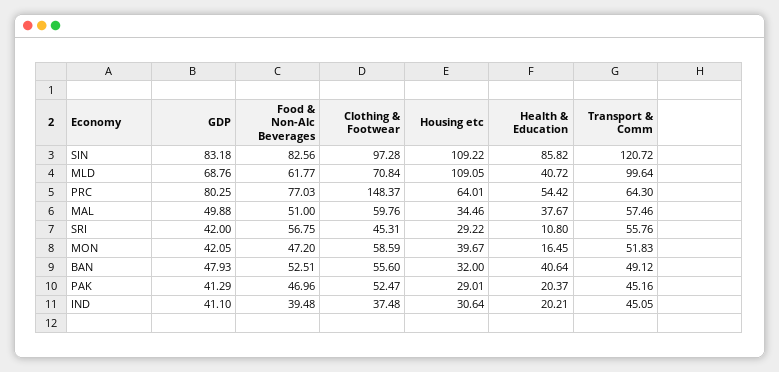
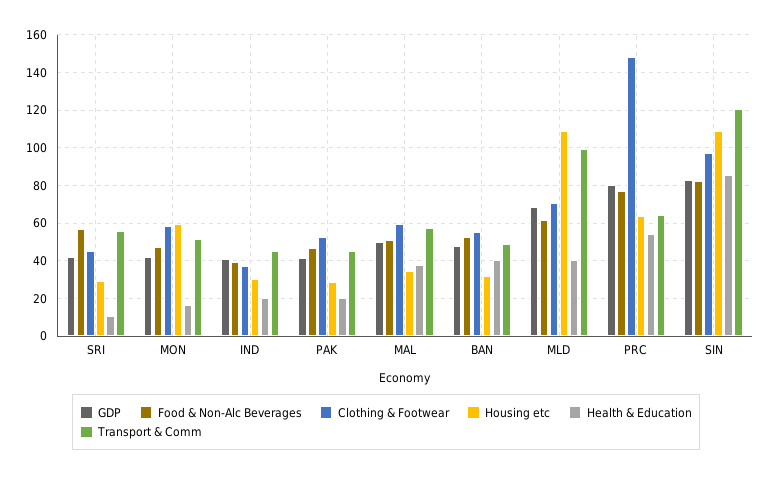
  {
    "GDP": {
      "SIN": 83.18,
      "MLD": 68.76,
      "PRC": 80.25,
      "MAL": 49.88,
      "SRI": 42,
      "MON": 42.05,
      "BAN": 47.93,
      "PAK": 41.29,
      "IND": 41.1
    },
    "Food & Non-Alc Beverages": {
      "SIN": 82.56,
      "MLD": 61.77,
      "PRC": 77.03,
      "MAL": 51,
      "SRI": 56.75,
      "MON": 47.2,
      "BAN": 52.51,
      "PAK": 46.96,
      "IND": 39.48
    },
    "Clothing & Footwear": {
      "SIN": 97.28,
      "MLD": 70.84,
      "PRC": 148.37,
      "MAL": 59.76,
      "SRI": 45.31,
      "MON": 58.59,
      "BAN": 55.6,
      "PAK": 52.47,
      "IND": 37.48
    },
    "Housing etc": {
      "SIN": 109.22,
      "MLD": 109.05,
      "PRC": 64.01,
      "MAL": 34.46,
      "SRI": 29.22,
-     "MON": 39.67,
+     "MON": 60,
      "BAN": 32,
      "PAK": 29.01,
      "IND": 30.64
    },
    "Health & Education": {
      "SIN": 85.82,
      "MLD": 40.72,
      "PRC": 54.42,
      "MAL": 37.67,
      "SRI": 10.8,
      "MON": 16.45,
      "BAN": 40.64,
      "PAK": 20.37,
      "IND": 20.21
    },
    "Transport & Comm": {
      "SIN": 120.72,
      "MLD": 99.64,
      "PRC": 64.3,
      "MAL": 57.46,
      "SRI": 55.76,
      "MON": 51.83,
      "BAN": 49.12,
      "PAK": 45.16,
      "IND": 45.05
    }
  }

